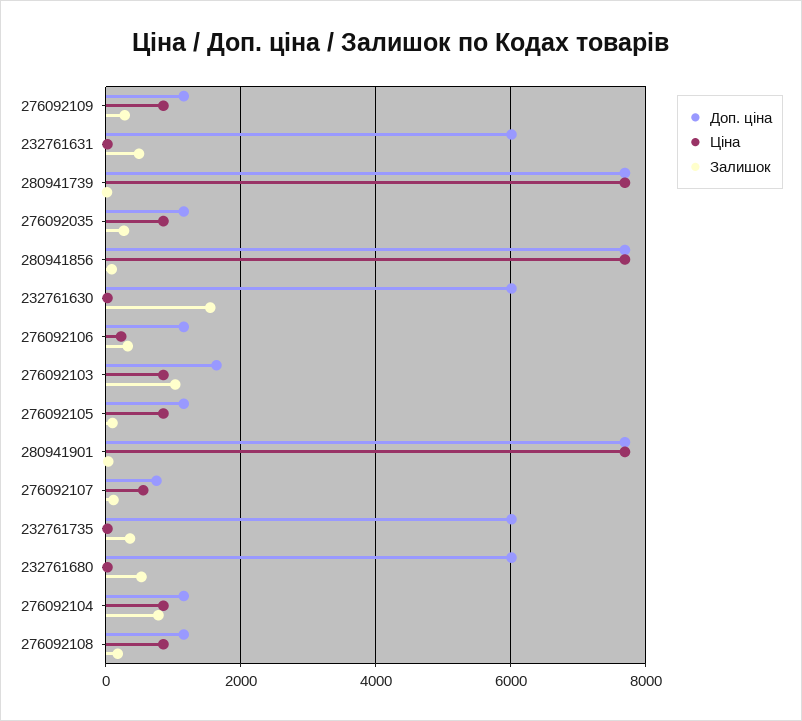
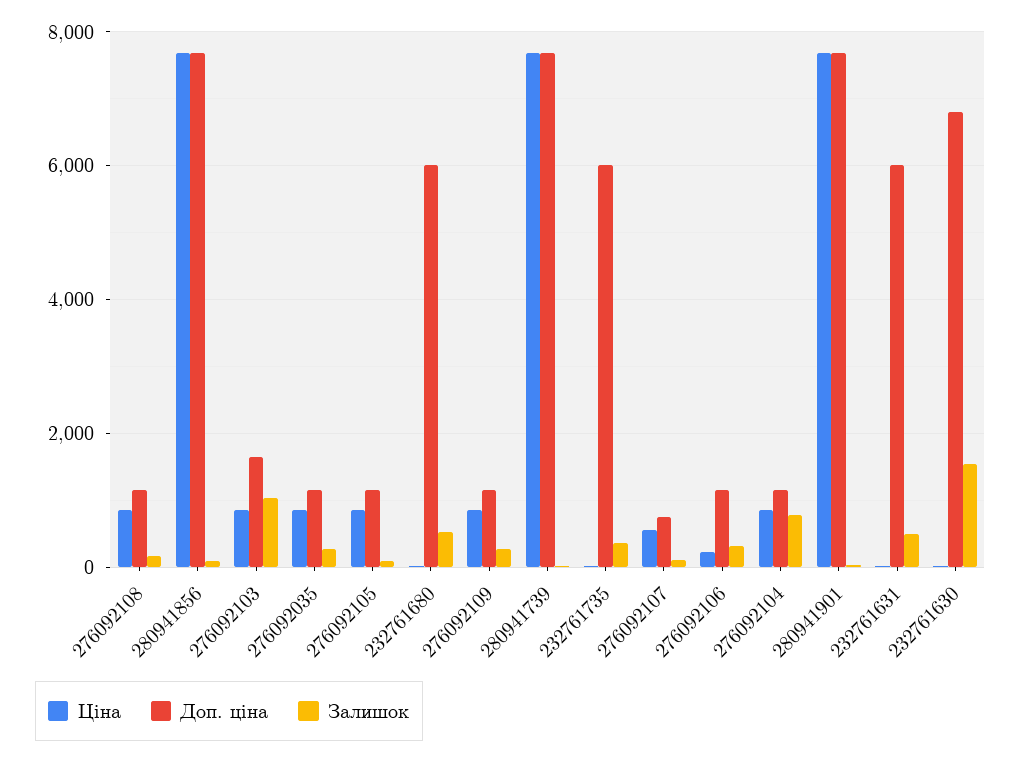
  {
    "Доп. ціна": {
      "276092109": 1200,
      "232761631": 6000,
      "280941739": 7600,
      "276092035": 1200,
      "280941856": 7600,
-     "232761630": 6000,
+     "232761630": 6800,
      "276092106": 1200,
      "276092103": 1600,
      "276092105": 1200,
      "280941901": 7600,
      "276092107": 800,
      "232761735": 6000,
      "232761680": 6000,
      "276092104": 1200,
      "276092108": 1200
    },
    "Ціна": {
      "276092109": 800,
      "232761631": 0,
      "280941739": 7600,
      "276092035": 800,
      "280941856": 7600,
      "232761630": 0,
      "276092106": 200,
      "276092103": 800,
      "276092105": 800,
      "280941901": 7600,
      "276092107": 600,
      "232761735": 0,
      "232761680": 0,
      "276092104": 800,
      "276092108": 800
    },
    "Залишок": {
      "276092109": 200,
      "232761631": 400,
      "280941739": 0,
      "276092035": 200,
      "280941856": 0,
      "232761630": 1600,
      "276092106": 400,
      "276092103": 1000,
      "276092105": 200,
      "280941901": 0,
      "276092107": 200,
      "232761735": 400,
      "232761680": 600,
      "276092104": 800,
      "276092108": 200
    }
  }

